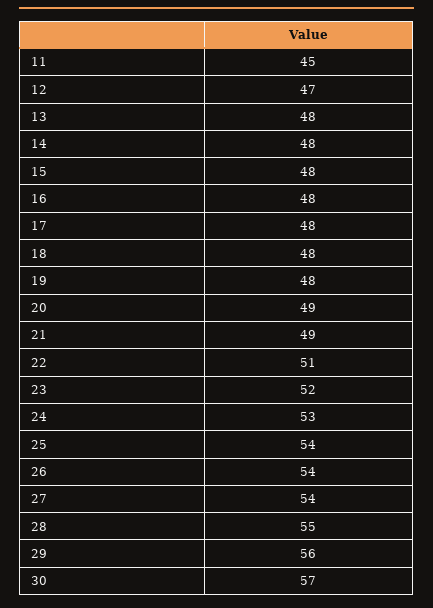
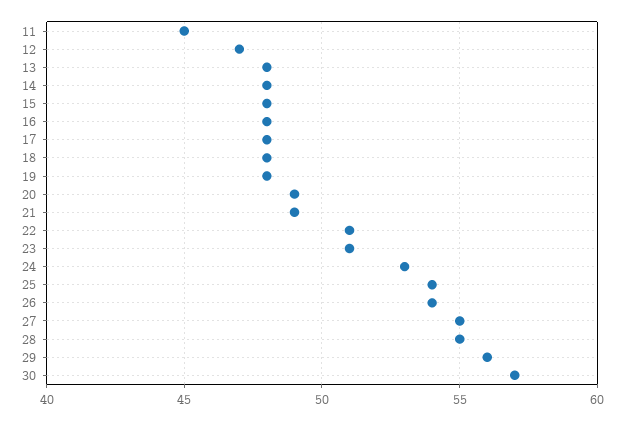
  {
    "11": 45,
    "12": 47,
    "13": 48,
    "14": 48,
    "15": 48,
    "16": 48,
    "17": 48,
    "18": 48,
    "19": 48,
    "20": 49,
    "21": 49,
    "22": 51,
-   "23": 52,
+   "23": 51,
    "24": 53,
    "25": 54,
    "26": 54,
-   "27": 54,
+   "27": 55,
    "28": 55,
    "29": 56,
    "30": 57
  }

